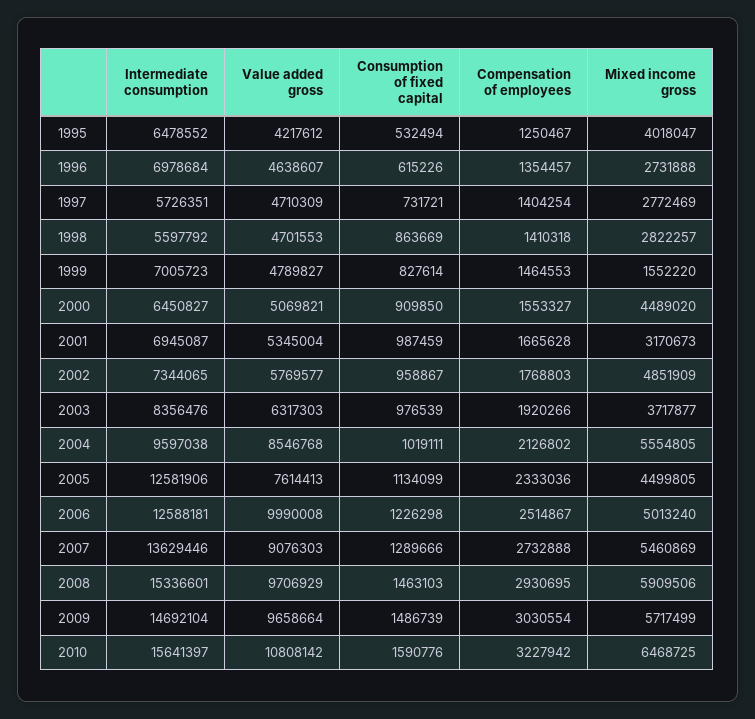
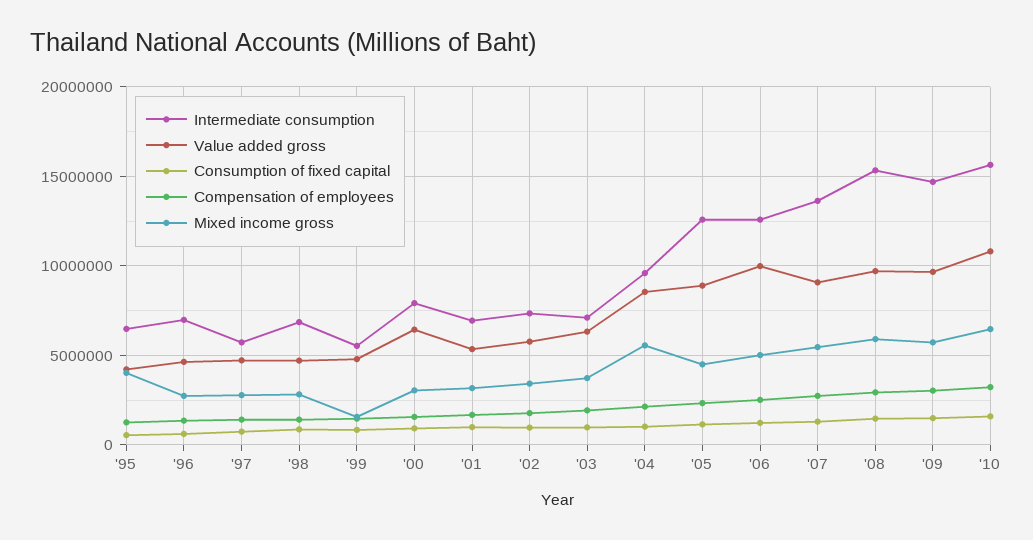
  {
    "Intermediate consumption": {
      "1995": 6478552,
      "1996": 6978684,
      "1997": 5726351,
-     "1998": 5597792,
+     "1998": 7000000,
-     "1999": 7005723,
+     "1999": 5500000,
-     "2000": 6450827,
+     "2000": 8000000,
      "2001": 6945087,
      "2002": 7344065,
-     "2003": 8356476,
+     "2003": 7000000,
      "2004": 9597038,
      "2005": 12581906,
      "2006": 12588181,
      "2007": 13629446,
      "2008": 15336601,
      "2009": 14692104,
      "2010": 15641397
    },
    "Value added gross": {
      "1995": 4217612,
      "1996": 4638607,
      "1997": 4710309,
      "1998": 4701553,
      "1999": 4789827,
-     "2000": 5069821,
+     "2000": 6500000,
      "2001": 5345004,
      "2002": 5769577,
      "2003": 6317303,
      "2004": 8546768,
-     "2005": 7614413,
+     "2005": 9000000,
      "2006": 9990008,
      "2007": 9076303,
      "2008": 9706929,
      "2009": 9658664,
      "2010": 10808142
    },
    "Consumption of fixed capital": {
      "1995": 532494,
      "1996": 615226,
      "1997": 731721,
      "1998": 863669,
      "1999": 827614,
      "2000": 909850,
      "2001": 987459,
      "2002": 958867,
      "2003": 976539,
      "2004": 1019111,
      "2005": 1134099,
      "2006": 1226298,
      "2007": 1289666,
      "2008": 1463103,
      "2009": 1486739,
      "2010": 1590776
    },
    "Compensation of employees": {
      "1995": 1250467,
      "1996": 1354457,
      "1997": 1404254,
      "1998": 1410318,
      "1999": 1464553,
      "2000": 1553327,
      "2001": 1665628,
      "2002": 1768803,
      "2003": 1920266,
      "2004": 2126802,
      "2005": 2333036,
      "2006": 2514867,
      "2007": 2732888,
      "2008": 2930695,
      "2009": 3030554,
      "2010": 3227942
    },
    "Mixed income gross": {
      "1995": 4018047,
      "1996": 2731888,
      "1997": 2772469,
      "1998": 2822257,
      "1999": 1552220,
-     "2000": 4489020,
+     "2000": 3000000,
      "2001": 3170673,
-     "2002": 4851909,
+     "2002": 3500000,
      "2003": 3717877,
      "2004": 5554805,
      "2005": 4499805,
      "2006": 5013240,
      "2007": 5460869,
      "2008": 5909506,
      "2009": 5717499,
      "2010": 6468725
    }
  }

